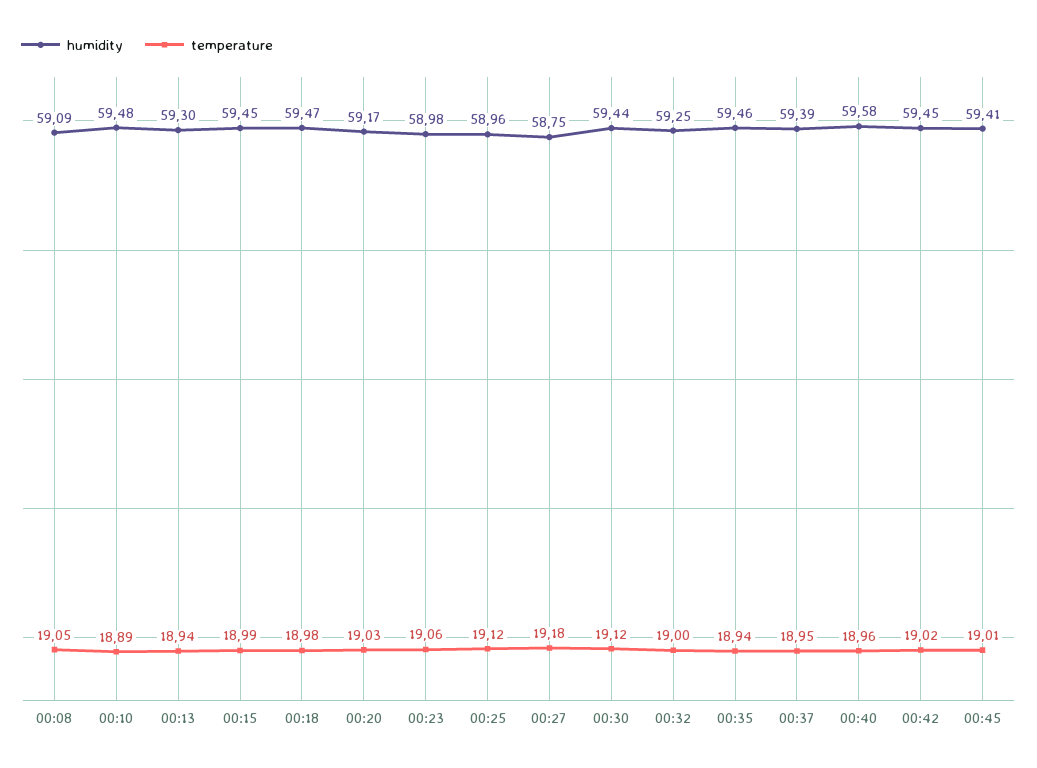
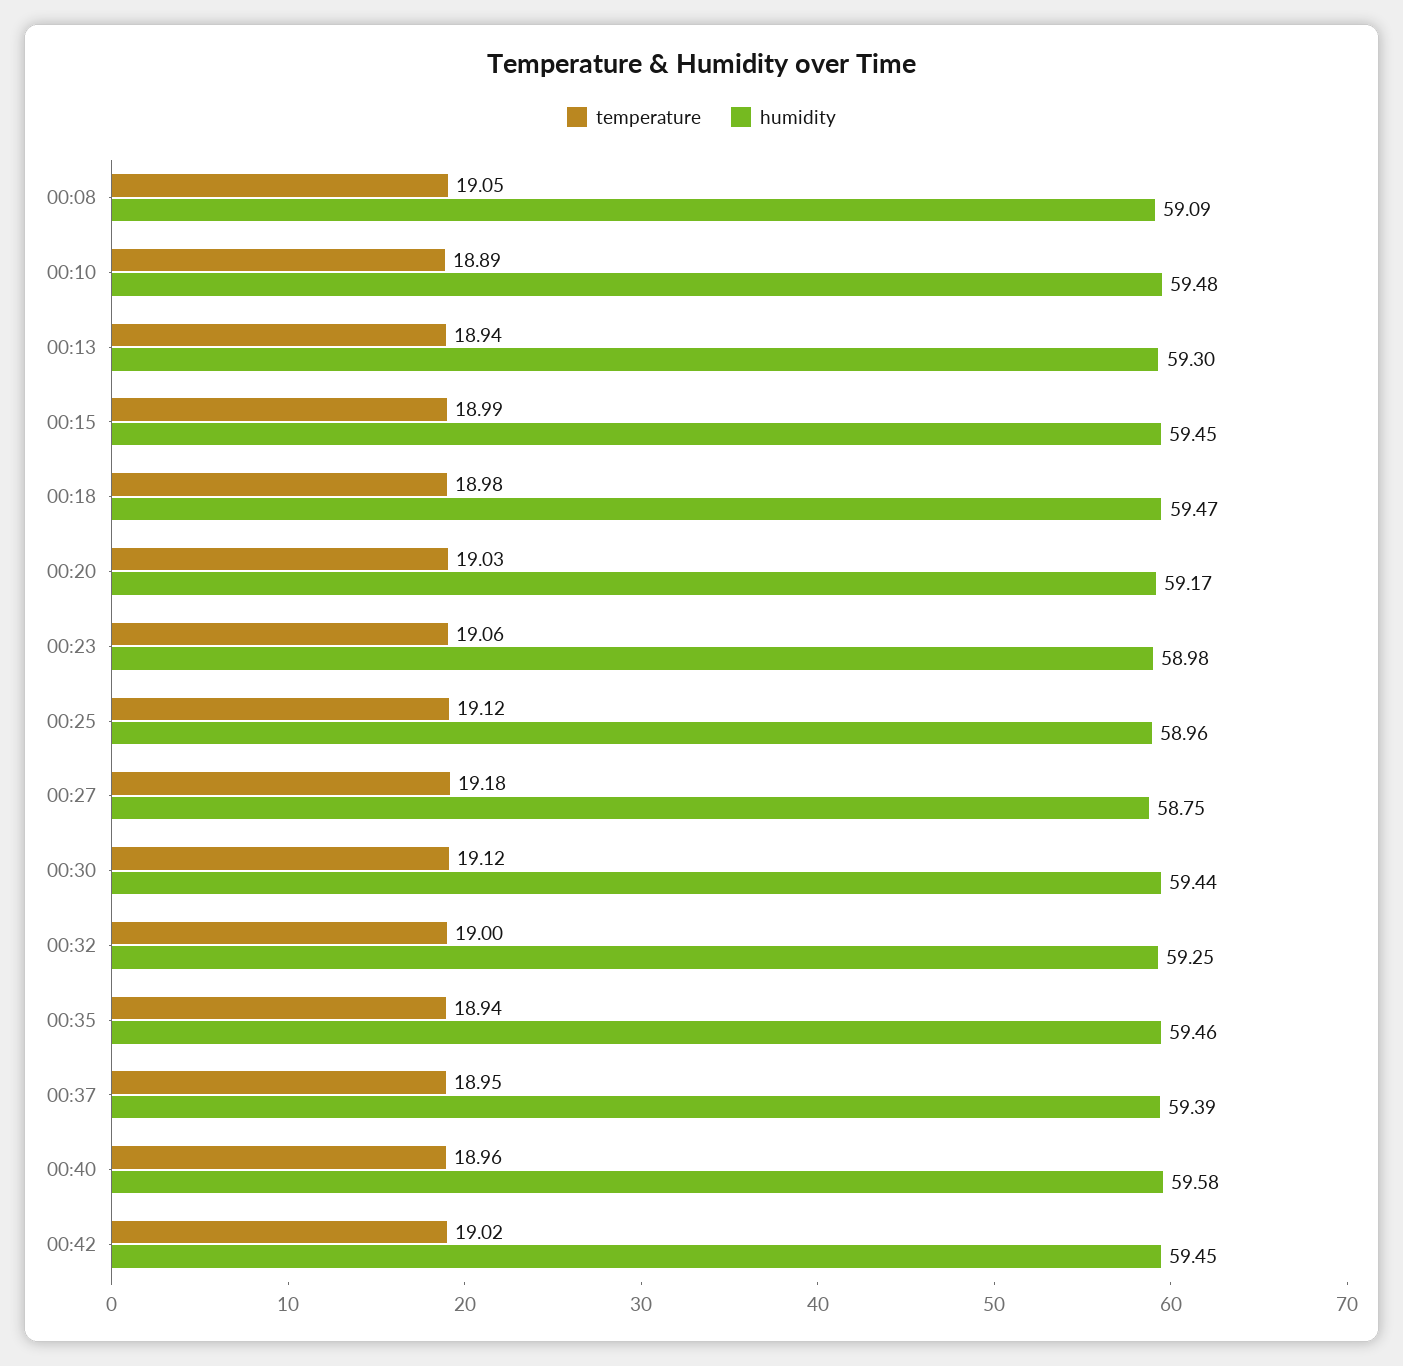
  {
    "humidity": {
      "00:08": 59.09,
      "00:10": 59.48,
      "00:13": 59.3,
      "00:15": 59.45,
      "00:18": 59.47,
      "00:20": 59.17,
      "00:23": 58.98,
      "00:25": 58.96,
      "00:27": 58.75,
      "00:30": 59.44,
      "00:32": 59.25,
      "00:35": 59.46,
      "00:37": 59.39,
      "00:40": 59.58,
-     "00:42": 59.45,
+     "00:42": 59.45
-     "00:45": 59.41
    },
    "temperature": {
      "00:08": 19.05,
      "00:10": 18.89,
      "00:13": 18.94,
      "00:15": 18.99,
      "00:18": 18.98,
      "00:20": 19.03,
      "00:23": 19.06,
      "00:25": 19.12,
      "00:27": 19.18,
      "00:30": 19.12,
      "00:32": 19,
      "00:35": 18.94,
      "00:37": 18.95,
      "00:40": 18.96,
-     "00:42": 19.02,
+     "00:42": 19.02
-     "00:45": 19.01
    }
  }

